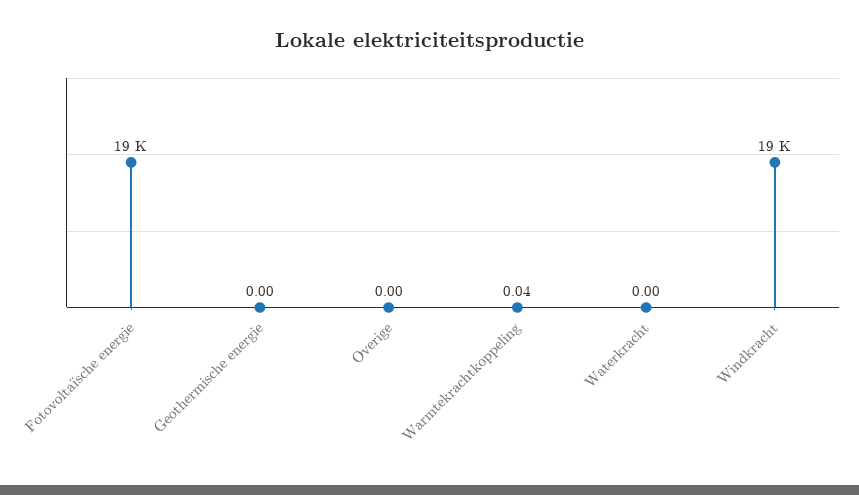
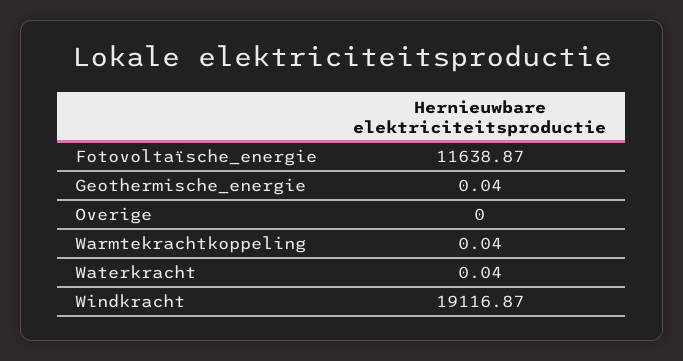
  {
-   "Fotovoltaïsche energie": 19000,
+   "Fotovoltaïsche energie": 11638.87,
-   "Geothermische energie": 0,
+   "Geothermische energie": 0.04,
    "Overige": 0,
    "Warmtekrachtkoppeling": 0.04,
-   "Waterkracht": 0,
+   "Waterkracht": 0.04,
    "Windkracht": 19116.87
  }

